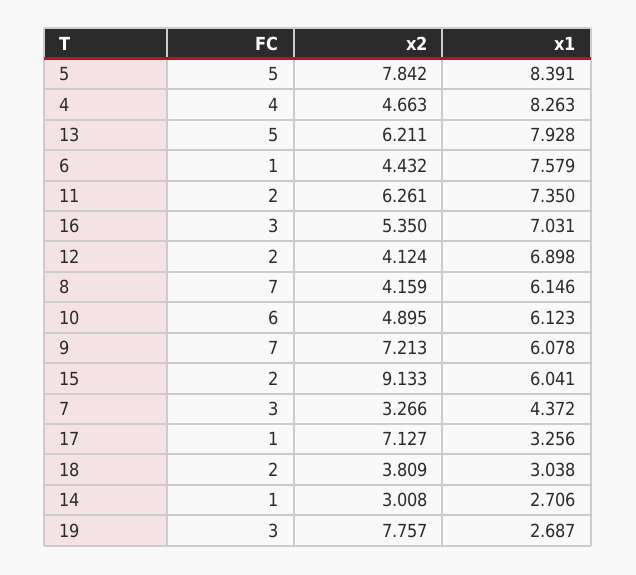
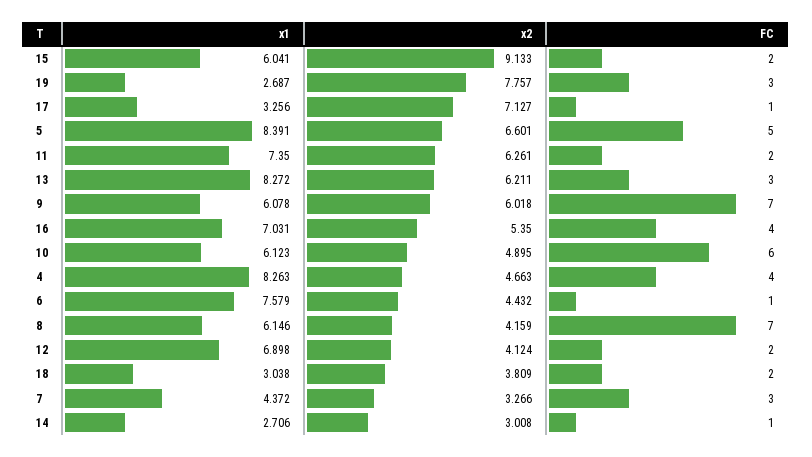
  {
    "FC": {
      "5": 5,
      "4": 4,
-     "13": 5,
+     "13": 3,
      "6": 1,
      "11": 2,
-     "16": 3,
+     "16": 4,
      "12": 2,
      "8": 7,
      "10": 6,
      "9": 7,
      "15": 2,
      "7": 3,
      "17": 1,
      "18": 2,
      "14": 1,
      "19": 3
    },
    "x2": {
-     "5": 7.842,
+     "5": 6.601,
      "4": 4.663,
      "13": 6.211,
      "6": 4.432,
      "11": 6.261,
      "16": 5.35,
      "12": 4.124,
      "8": 4.159,
      "10": 4.895,
-     "9": 7.213,
+     "9": 6.018,
      "15": 9.133,
      "7": 3.266,
      "17": 7.127,
      "18": 3.809,
      "14": 3.008,
      "19": 7.757
    },
    "x1": {
      "5": 8.391,
      "4": 8.263,
-     "13": 7.928,
+     "13": 8.272,
      "6": 7.579,
      "11": 7.35,
      "16": 7.031,
      "12": 6.898,
      "8": 6.146,
      "10": 6.123,
      "9": 6.078,
      "15": 6.041,
      "7": 4.372,
      "17": 3.256,
      "18": 3.038,
      "14": 2.706,
      "19": 2.687
    }
  }

